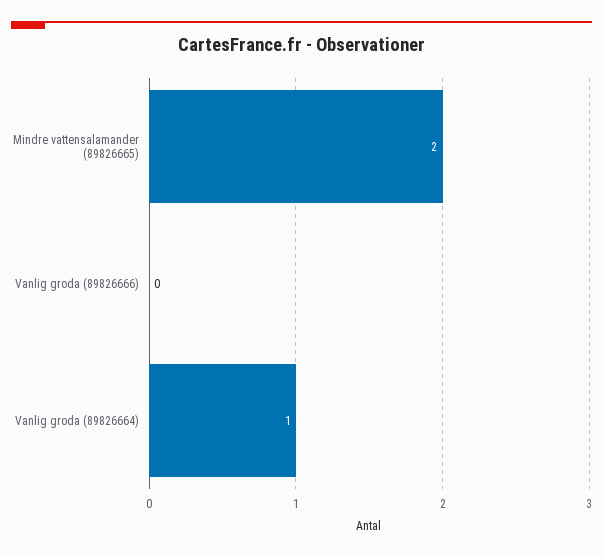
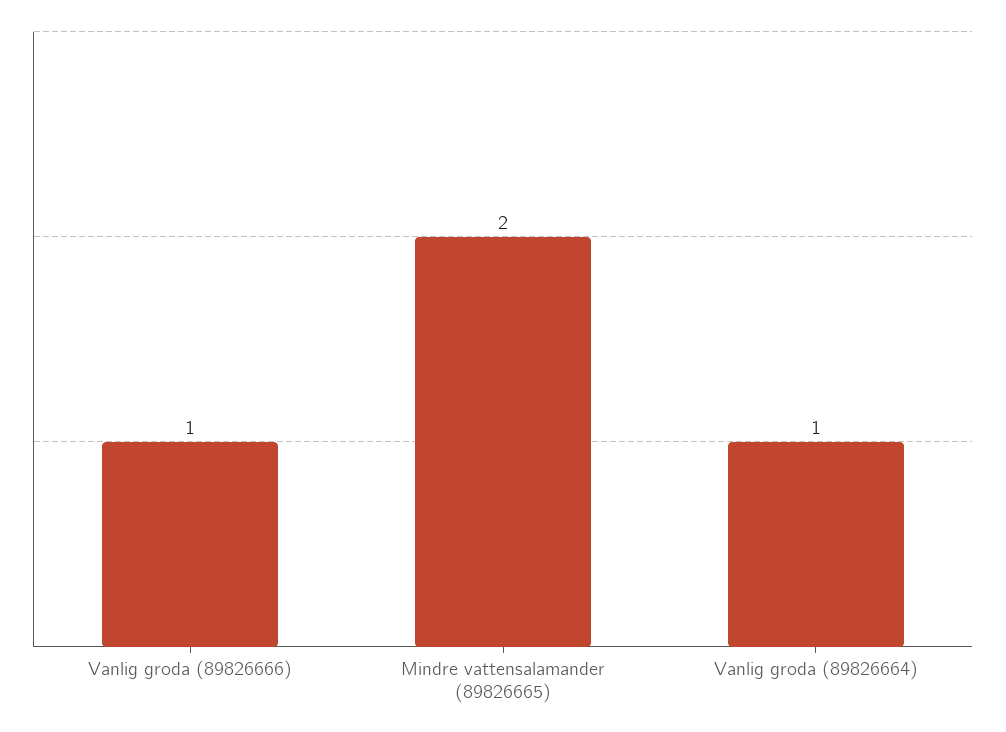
  {
    "Mindre vattensalamander (89826665)": 2,
-   "Vanlig groda (89826666)": 0,
+   "Vanlig groda (89826666)": 1,
    "Vanlig groda (89826664)": 1
  }

